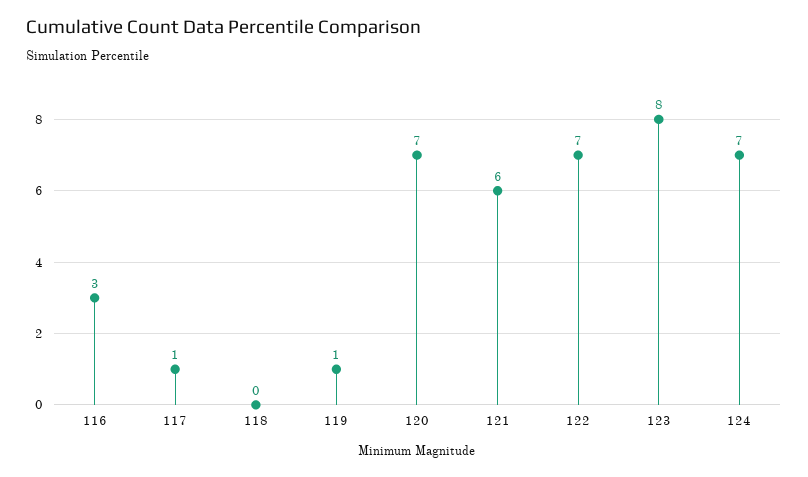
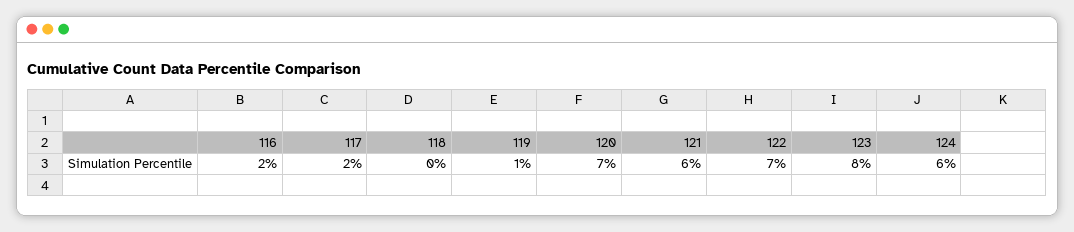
  {
-   "116": 3,
+   "116": 2,
-   "117": 1,
+   "117": 2,
    "118": 0,
    "119": 1,
    "120": 7,
    "121": 6,
    "122": 7,
    "123": 8,
-   "124": 7
+   "124": 6
  }

